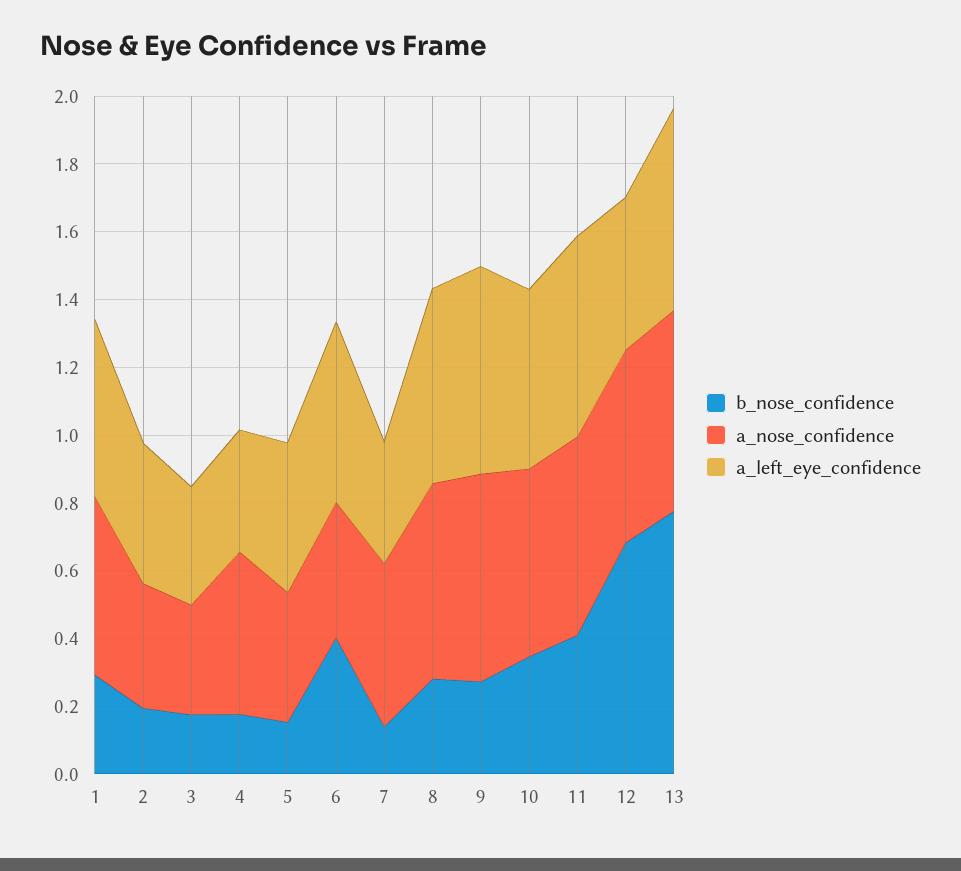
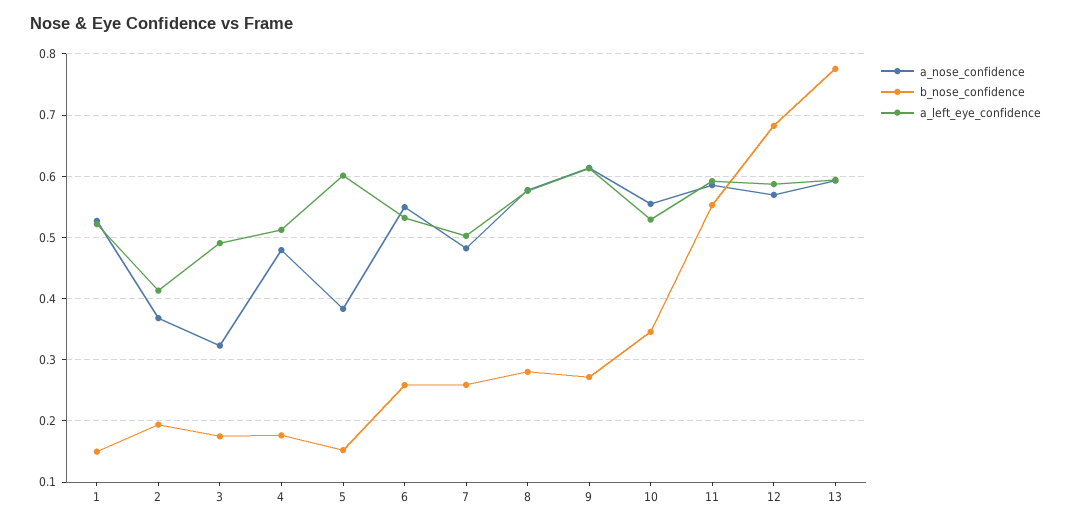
  {
    "b_nose_confidence": {
-     "1": 0.3,
+     "1": 0.15,
      "2": 0.19,
      "3": 0.18,
      "4": 0.18,
      "5": 0.15,
-     "6": 0.4,
+     "6": 0.26,
-     "7": 0.15,
+     "7": 0.26,
      "8": 0.28,
      "9": 0.27,
      "10": 0.35,
-     "11": 0.4,
+     "11": 0.55,
      "12": 0.68,
      "13": 0.78
    },
    "a_nose_confidence": {
      "1": 0.53,
      "2": 0.37,
      "3": 0.32,
      "4": 0.48,
      "5": 0.38,
-     "6": 0.4,
+     "6": 0.55,
      "7": 0.48,
      "8": 0.58,
      "9": 0.61,
      "10": 0.55,
      "11": 0.59,
      "12": 0.57,
      "13": 0.59
    },
    "a_left_eye_confidence": {
      "1": 0.52,
      "2": 0.41,
-     "3": 0.35,
+     "3": 0.49,
-     "4": 0.35,
+     "4": 0.51,
-     "5": 0.45,
+     "5": 0.6,
      "6": 0.53,
-     "7": 0.35,
+     "7": 0.5,
      "8": 0.58,
      "9": 0.61,
      "10": 0.53,
      "11": 0.59,
-     "12": 0.45,
+     "12": 0.59,
      "13": 0.59
    }
  }

